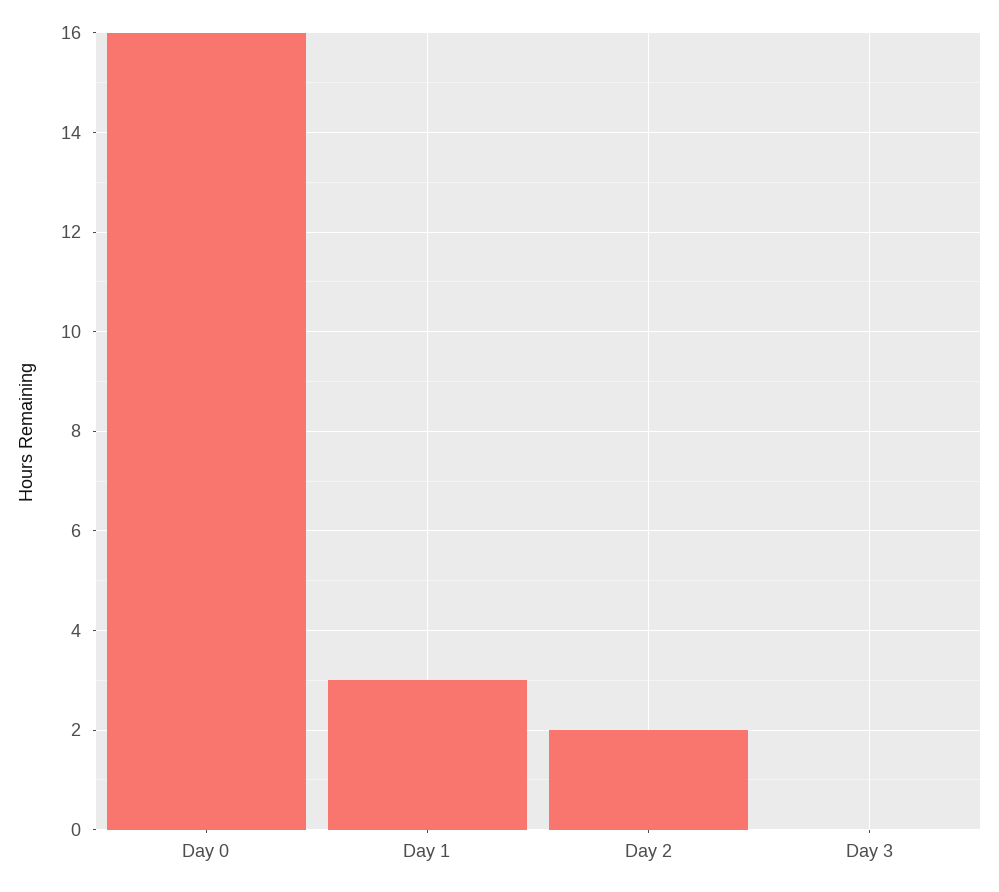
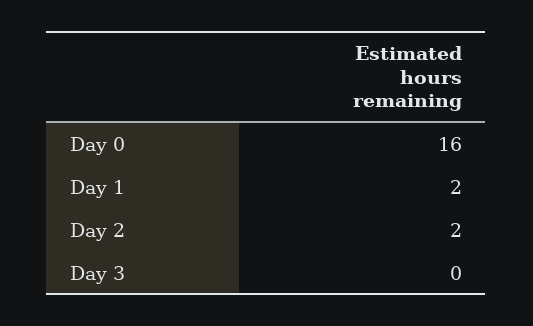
  {
    "Day 0": 16,
-   "Day 1": 3,
+   "Day 1": 2,
    "Day 2": 2,
    "Day 3": 0
  }

